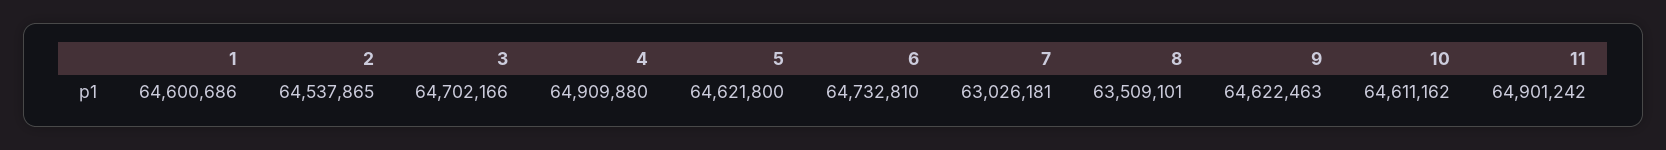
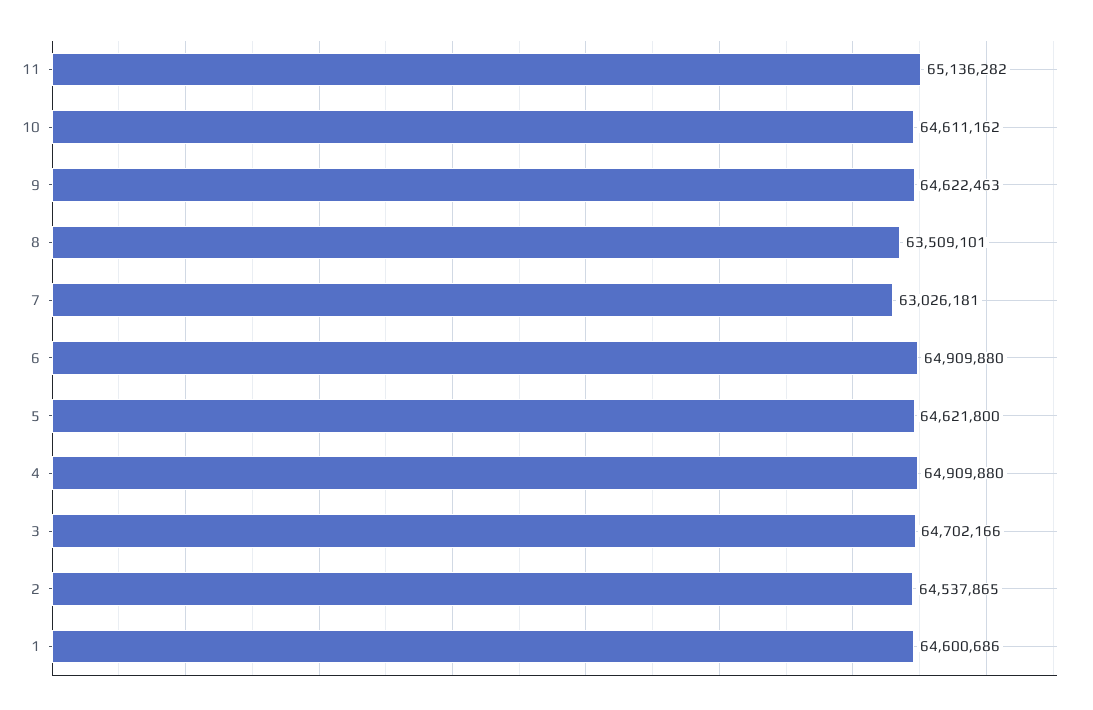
  {
    "1": 64600686,
    "2": 64537865,
    "3": 64702166,
    "4": 64909880,
    "5": 64621800,
-   "6": 64732810,
+   "6": 64909880,
    "7": 63026181,
    "8": 63509101,
    "9": 64622463,
    "10": 64611162,
-   "11": 64901242
+   "11": 65136282
  }

